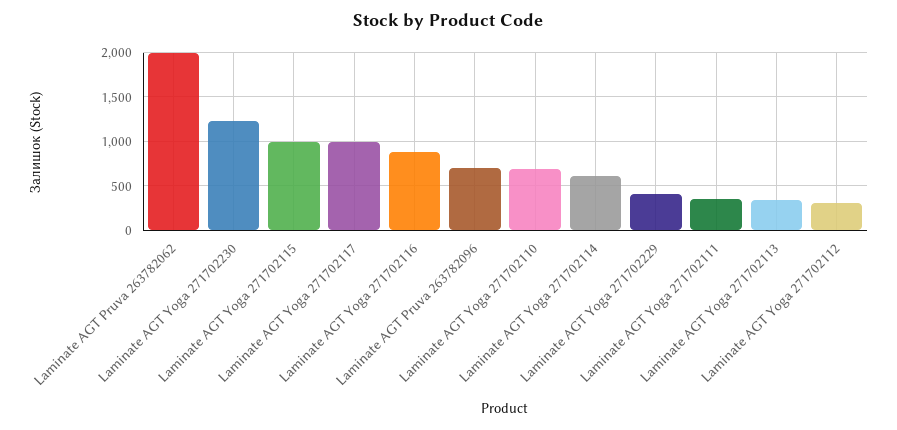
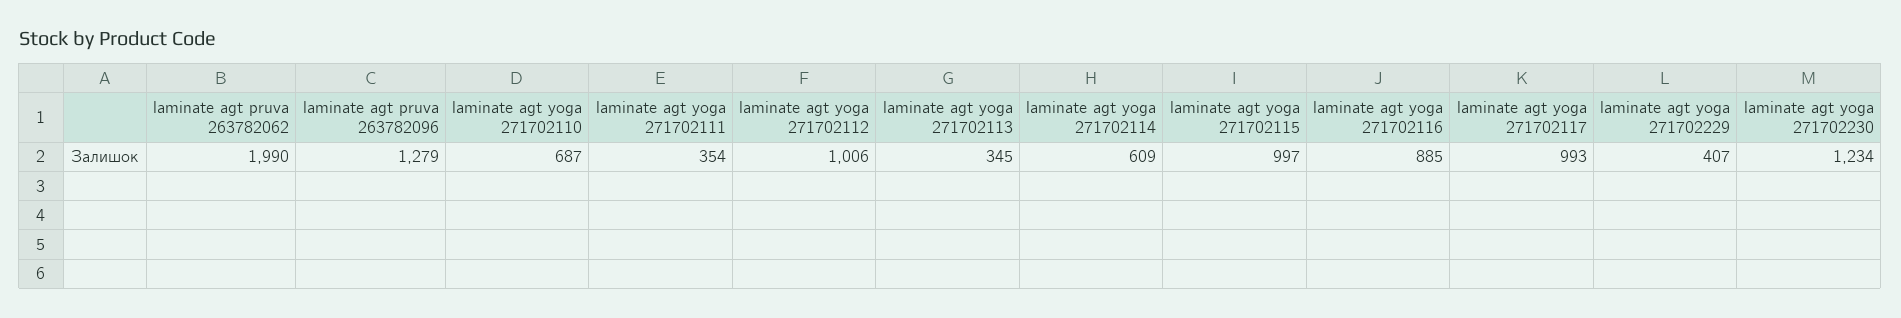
  {
    "Laminate AGT Pruva 263782062": 1990,
    "Laminate AGT Yoga 271702230": 1234,
    "Laminate AGT Yoga 271702115": 997,
    "Laminate AGT Yoga 271702117": 993,
    "Laminate AGT Yoga 271702116": 885,
-   "Laminate AGT Pruva 263782096": 700,
+   "Laminate AGT Pruva 263782096": 1279,
    "Laminate AGT Yoga 271702110": 687,
    "Laminate AGT Yoga 271702114": 609,
    "Laminate AGT Yoga 271702229": 407,
    "Laminate AGT Yoga 271702111": 354,
    "Laminate AGT Yoga 271702113": 345,
-   "Laminate AGT Yoga 271702112": 300
+   "Laminate AGT Yoga 271702112": 1006
  }

